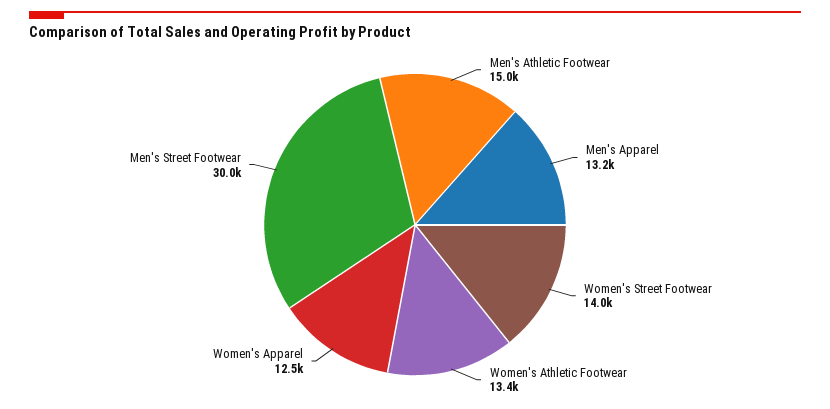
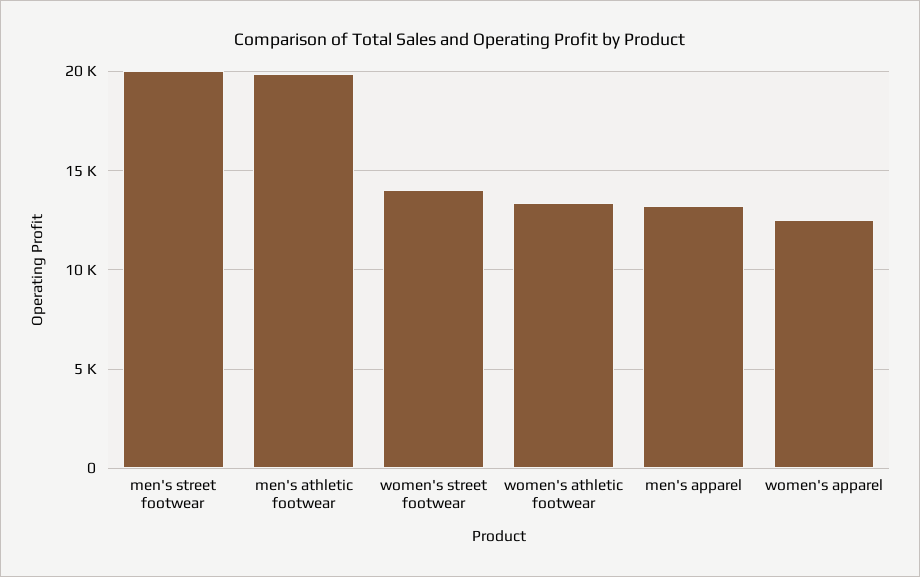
  {
-   "Men's Athletic Footwear": 15000,
+   "Men's Athletic Footwear": 20000,
    "Men's Apparel": 13200,
    "Women's Street Footwear": 14000,
    "Women's Athletic Footwear": 13400,
    "Women's Apparel": 12500,
-   "Men's Street Footwear": 30000
+   "Men's Street Footwear": 20000
  }

